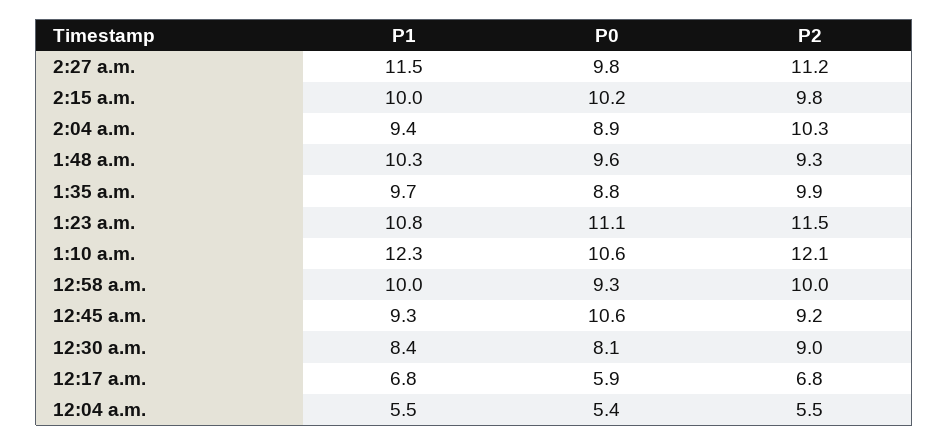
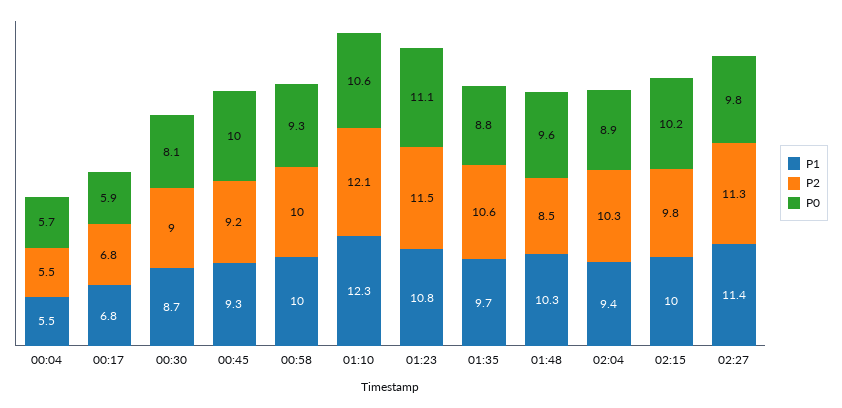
  {
    "P1": {
-     "2:27 a.m.": 11.5,
+     "2:27 a.m.": 11.4,
      "2:15 a.m.": 10,
      "2:04 a.m.": 9.4,
      "1:48 a.m.": 10.3,
      "1:35 a.m.": 9.7,
      "1:23 a.m.": 10.8,
      "1:10 a.m.": 12.3,
      "12:58 a.m.": 10,
      "12:45 a.m.": 9.3,
-     "12:30 a.m.": 8.4,
+     "12:30 a.m.": 8.7,
      "12:17 a.m.": 6.8,
      "12:04 a.m.": 5.5
    },
    "P0": {
      "2:27 a.m.": 9.8,
      "2:15 a.m.": 10.2,
      "2:04 a.m.": 8.9,
      "1:48 a.m.": 9.6,
      "1:35 a.m.": 8.8,
      "1:23 a.m.": 11.1,
      "1:10 a.m.": 10.6,
      "12:58 a.m.": 9.3,
-     "12:45 a.m.": 10.6,
+     "12:45 a.m.": 10,
      "12:30 a.m.": 8.1,
      "12:17 a.m.": 5.9,
-     "12:04 a.m.": 5.4
+     "12:04 a.m.": 5.7
    },
    "P2": {
-     "2:27 a.m.": 11.2,
+     "2:27 a.m.": 11.3,
      "2:15 a.m.": 9.8,
      "2:04 a.m.": 10.3,
-     "1:48 a.m.": 9.3,
+     "1:48 a.m.": 8.5,
-     "1:35 a.m.": 9.9,
+     "1:35 a.m.": 10.6,
      "1:23 a.m.": 11.5,
      "1:10 a.m.": 12.1,
      "12:58 a.m.": 10,
      "12:45 a.m.": 9.2,
      "12:30 a.m.": 9,
      "12:17 a.m.": 6.8,
      "12:04 a.m.": 5.5
    }
  }

